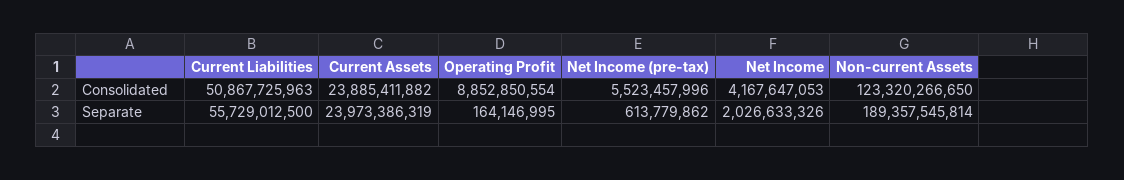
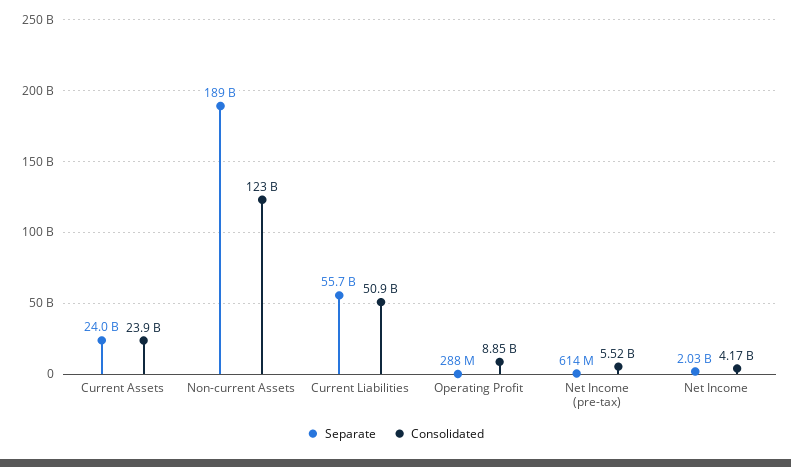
  {
    "Consolidated": {
      "Current Liabilities": 50867725963,
      "Current Assets": 23885411882,
      "Operating Profit": 8852850554,
      "Net Income (pre-tax)": 5523457996,
      "Net Income": 4167647053,
      "Non-current Assets": 123320266650
    },
    "Separate": {
      "Current Liabilities": 55729012500,
      "Current Assets": 23973386319,
-     "Operating Profit": 164146995,
+     "Operating Profit": 288000000,
      "Net Income (pre-tax)": 613779862,
      "Net Income": 2026633326,
      "Non-current Assets": 189357545814
    }
  }

